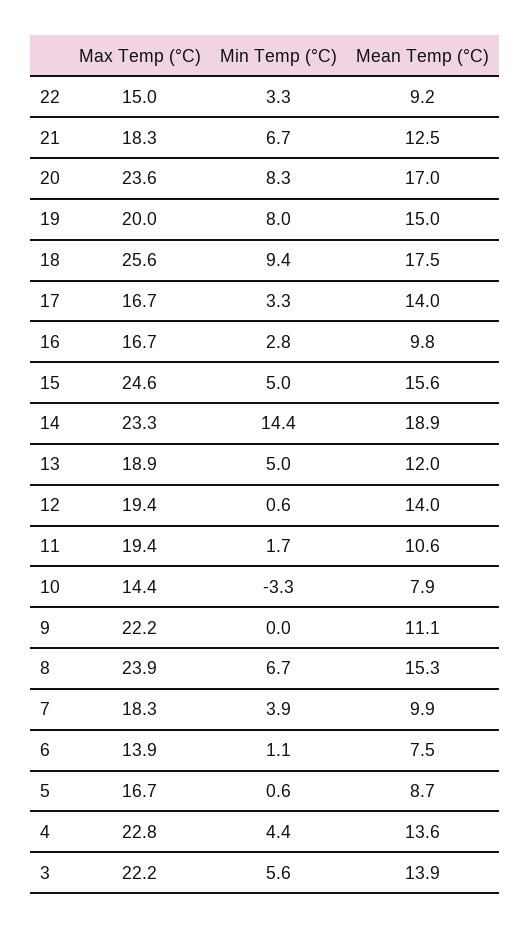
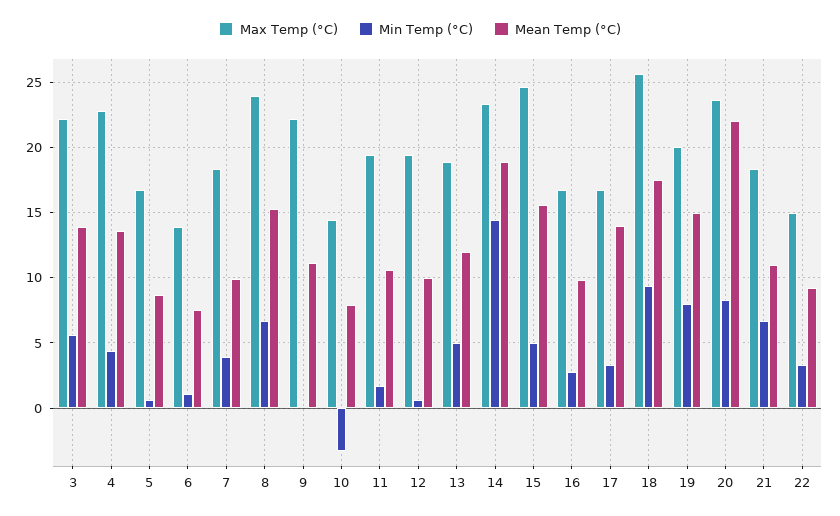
  {
    "Max Temp (°C)": {
      "22": 15,
      "21": 18.3,
      "20": 23.6,
      "19": 20,
      "18": 25.6,
      "17": 16.7,
      "16": 16.7,
      "15": 24.6,
      "14": 23.3,
      "13": 18.9,
      "12": 19.4,
      "11": 19.4,
      "10": 14.4,
      "9": 22.2,
      "8": 23.9,
      "7": 18.3,
      "6": 13.9,
      "5": 16.7,
      "4": 22.8,
      "3": 22.2
    },
    "Min Temp (°C)": {
      "22": 3.3,
      "21": 6.7,
      "20": 8.3,
      "19": 8,
      "18": 9.4,
      "17": 3.3,
      "16": 2.8,
      "15": 5,
      "14": 14.4,
      "13": 5,
      "12": 0.6,
      "11": 1.7,
      "10": -3.3,
      "9": 0,
      "8": 6.7,
      "7": 3.9,
      "6": 1.1,
      "5": 0.6,
      "4": 4.4,
      "3": 5.6
    },
    "Mean Temp (°C)": {
      "22": 9.2,
-     "21": 12.5,
+     "21": 11,
-     "20": 17,
+     "20": 22,
      "19": 15,
      "18": 17.5,
      "17": 14,
      "16": 9.8,
      "15": 15.6,
      "14": 18.9,
      "13": 12,
-     "12": 14,
+     "12": 10,
      "11": 10.6,
      "10": 7.9,
      "9": 11.1,
      "8": 15.3,
      "7": 9.9,
      "6": 7.5,
      "5": 8.7,
      "4": 13.6,
      "3": 13.9
    }
  }

